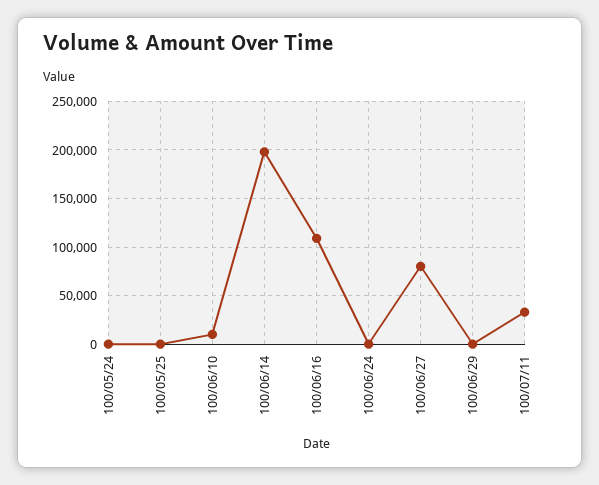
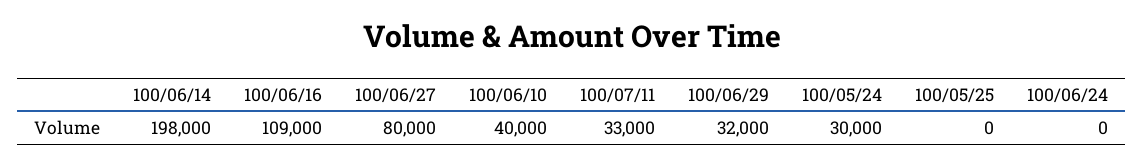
  {
-   "100/05/24": 0,
+   "100/05/24": 30000,
    "100/05/25": 0,
-   "100/06/10": 10000,
+   "100/06/10": 40000,
    "100/06/14": 198000,
    "100/06/16": 109000,
    "100/06/24": 0,
    "100/06/27": 80000,
-   "100/06/29": 0,
+   "100/06/29": 32000,
    "100/07/11": 33000
  }

